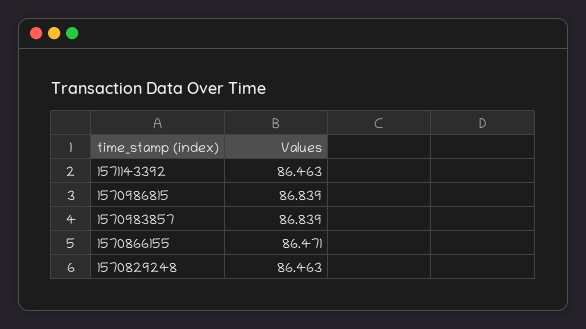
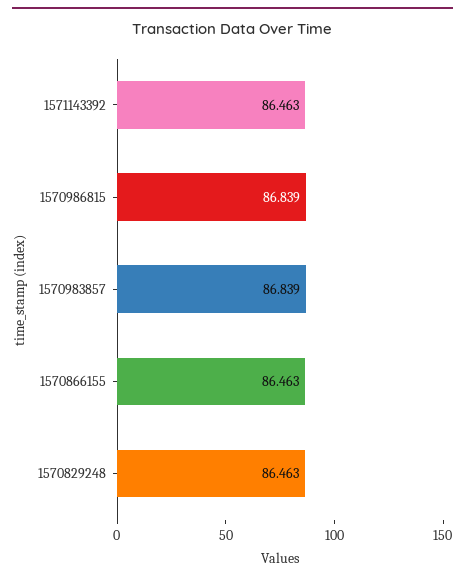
  {
    "1571143392": 86.463,
    "1570986815": 86.839,
    "1570983857": 86.839,
-   "1570866155": 86.471,
+   "1570866155": 86.463,
    "1570829248": 86.463
  }

